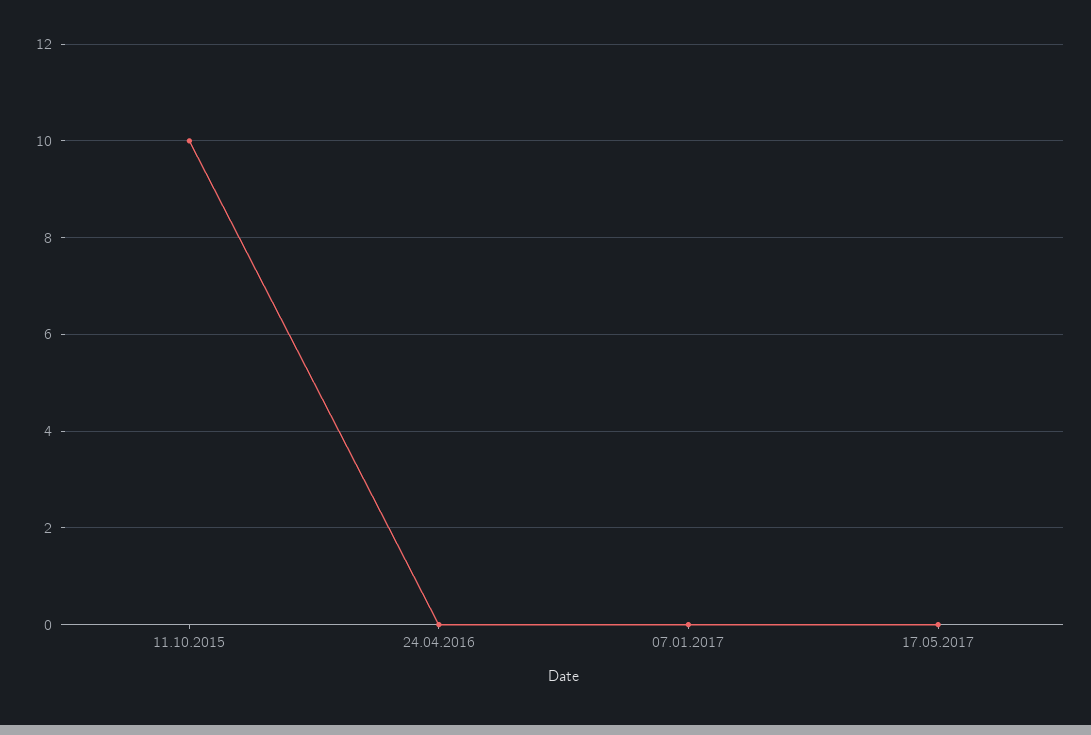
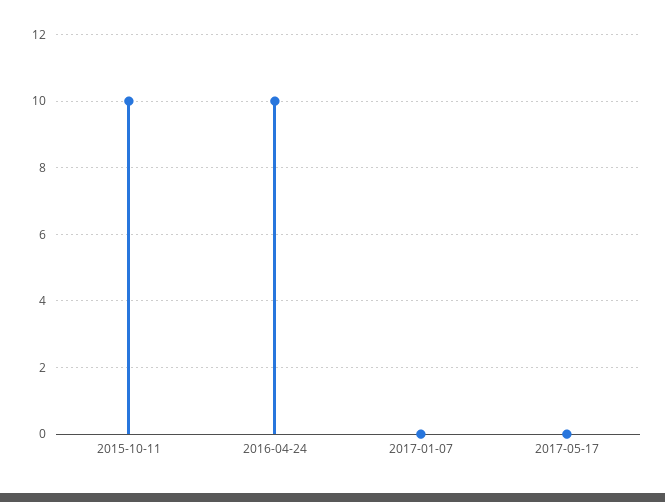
  {
    "11.10.2015": 10,
-   "24.04.2016": 0,
+   "24.04.2016": 10,
    "07.01.2017": 0,
    "17.05.2017": 0
  }

